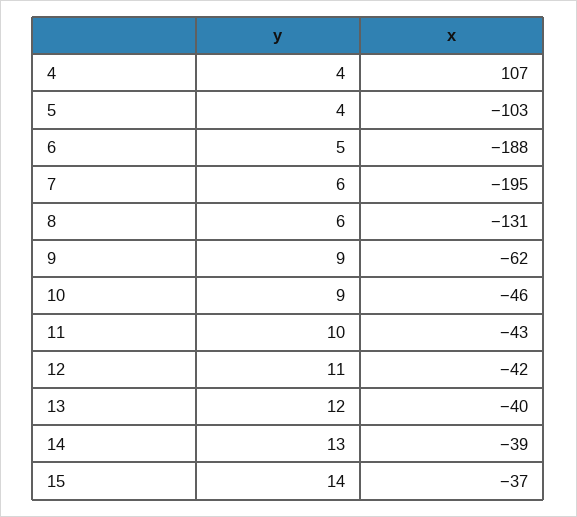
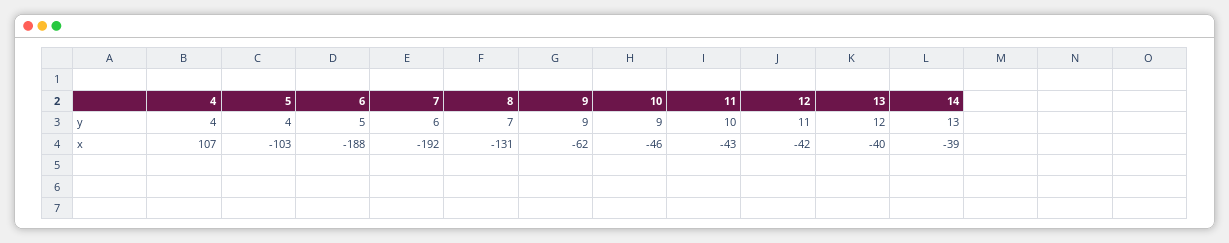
  {
    "y": {
      "4": 4,
      "5": 4,
      "6": 5,
      "7": 6,
-     "8": 6,
+     "8": 7,
      "9": 9,
      "10": 9,
      "11": 10,
      "12": 11,
      "13": 12,
-     "14": 13,
+     "14": 13
-     "15": 14
    },
    "x": {
      "4": 107,
      "5": -103,
      "6": -188,
-     "7": -195,
+     "7": -192,
      "8": -131,
      "9": -62,
      "10": -46,
      "11": -43,
      "12": -42,
      "13": -40,
-     "14": -39,
+     "14": -39
-     "15": -37
    }
  }

